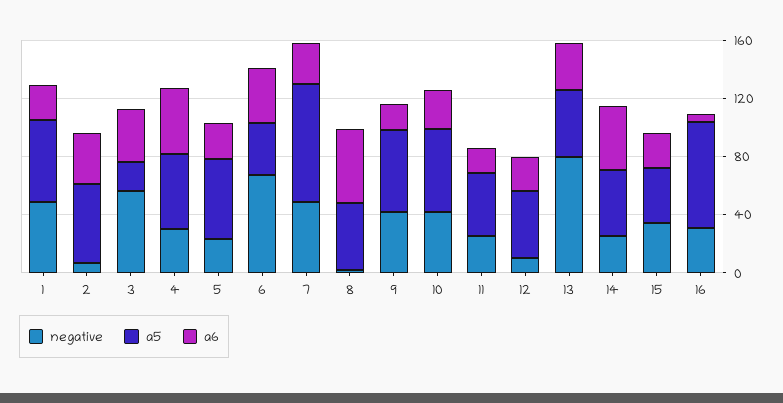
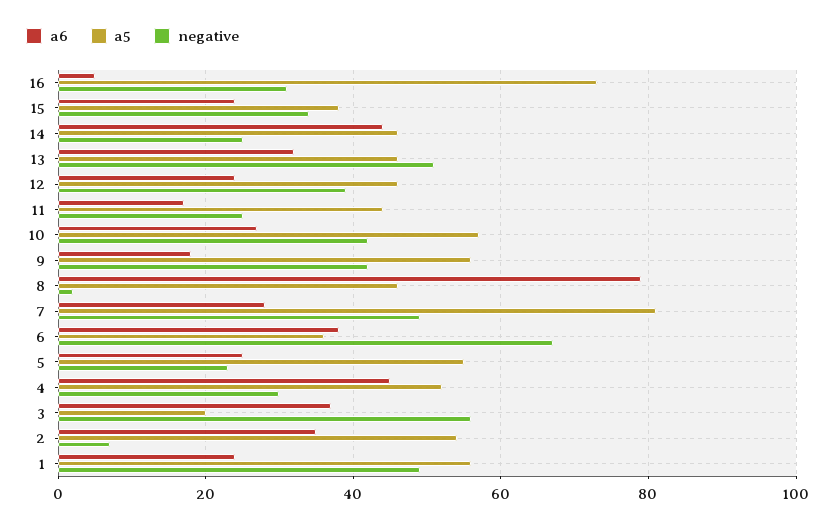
  {
    "negative": {
      "1": 50,
      "2": 5,
      "3": 55,
      "4": 30,
      "5": 25,
      "6": 65,
      "7": 50,
      "8": 0,
      "9": 40,
      "10": 40,
      "11": 25,
-     "12": 10,
+     "12": 40,
-     "13": 80,
+     "13": 50,
      "14": 25,
      "15": 35,
      "16": 30
    },
    "a5": {
      "1": 55,
      "2": 55,
      "3": 20,
      "4": 50,
      "5": 55,
      "6": 35,
      "7": 80,
      "8": 45,
      "9": 55,
      "10": 55,
      "11": 45,
      "12": 45,
      "13": 45,
      "14": 45,
      "15": 40,
      "16": 75
    },
    "a6": {
      "1": 25,
      "2": 35,
      "3": 35,
      "4": 45,
      "5": 25,
      "6": 40,
      "7": 30,
-     "8": 50,
+     "8": 80,
      "9": 20,
      "10": 25,
      "11": 15,
      "12": 25,
      "13": 30,
      "14": 45,
      "15": 25,
      "16": 5
    }
  }

